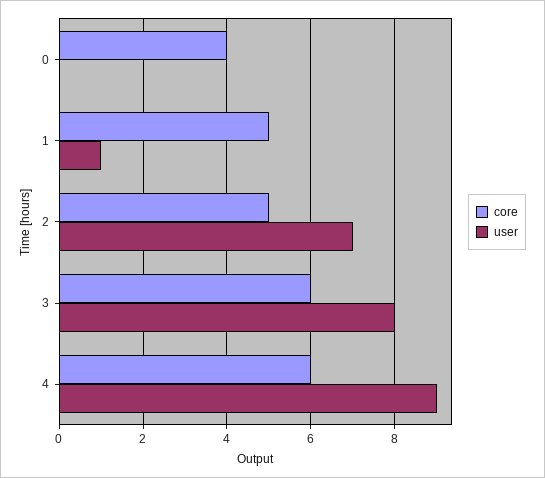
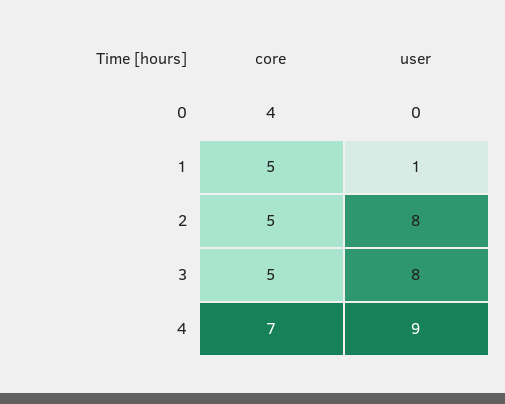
  {
    "core": {
      "0": 4,
      "1": 5,
      "2": 5,
-     "3": 6,
+     "3": 5,
-     "4": 6
+     "4": 7
    },
    "user": {
      "0": 0,
      "1": 1,
-     "2": 7,
+     "2": 8,
      "3": 8,
      "4": 9
    }
  }

